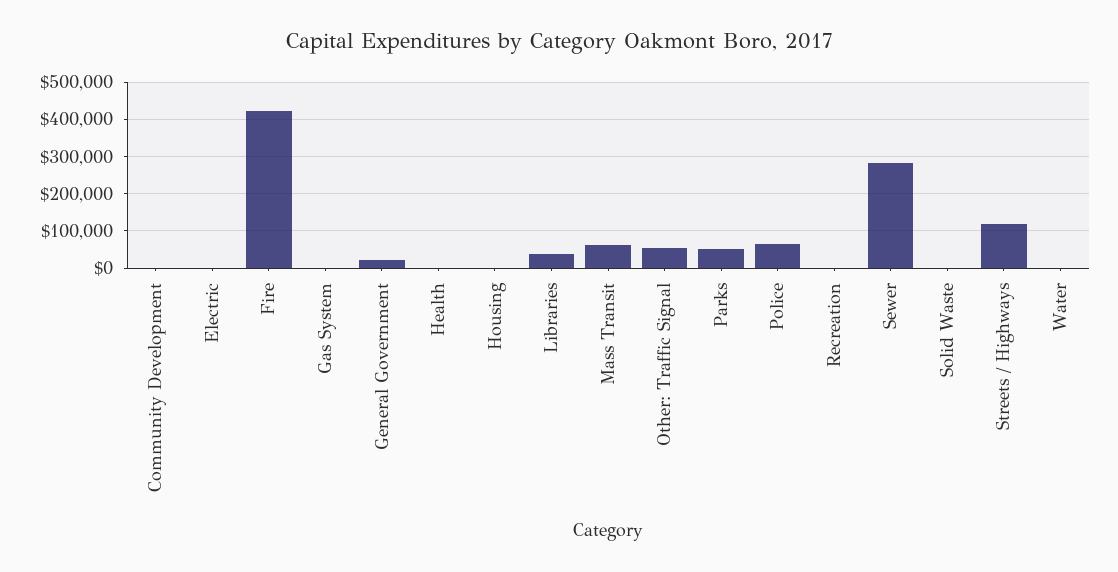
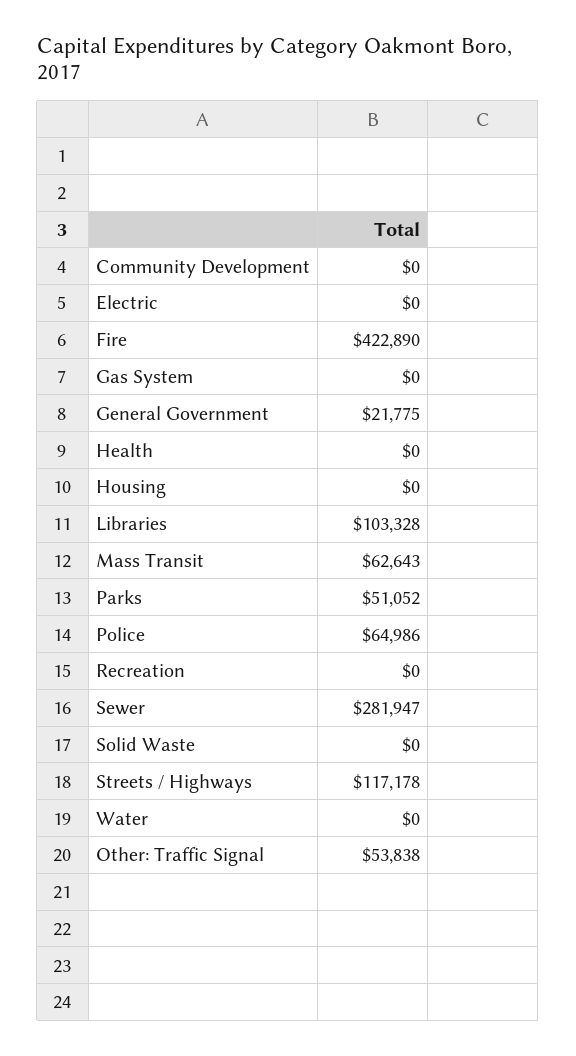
  {
    "Community Development": 0,
    "Electric": 0,
    "Fire": 422890,
    "Gas System": 0,
    "General Government": 21775,
    "Health": 0,
    "Housing": 0,
-   "Libraries": 40000,
+   "Libraries": 103328,
    "Mass Transit": 62643,
    "Other: Traffic Signal": 53838,
    "Parks": 51052,
    "Police": 64986,
    "Recreation": 0,
    "Sewer": 281947,
    "Solid Waste": 0,
    "Streets / Highways": 117178,
    "Water": 0
  }

